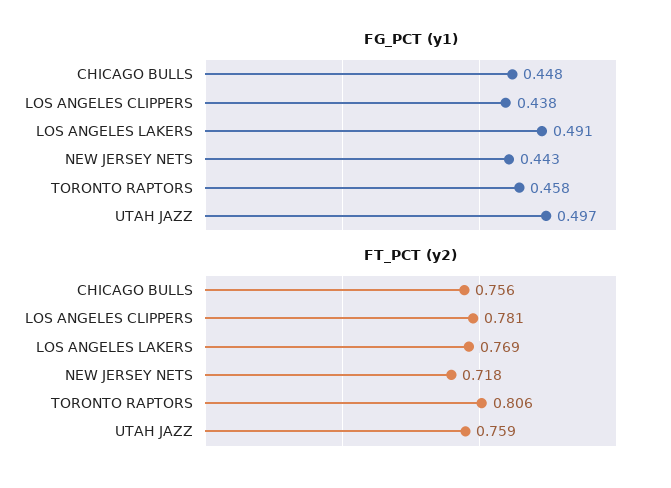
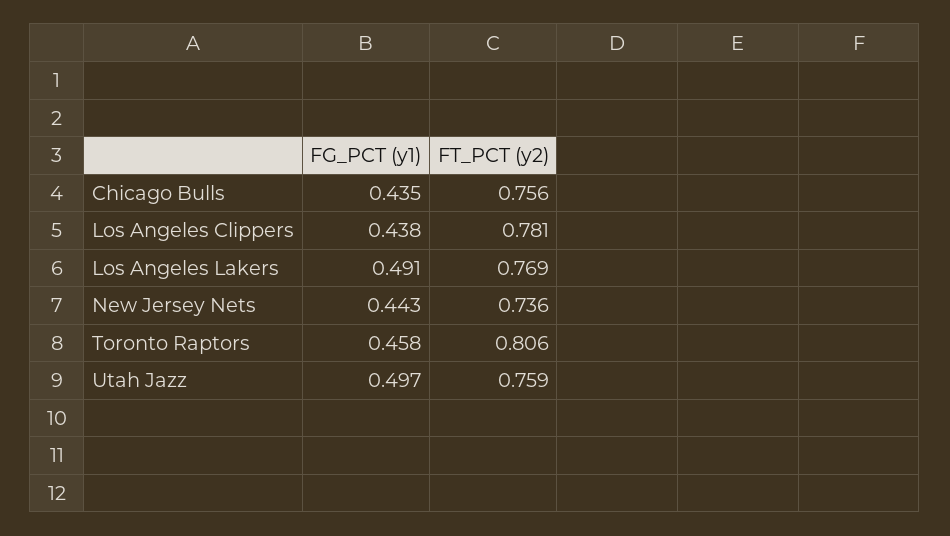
  {
    "FG_PCT (y1)": {
-     "CHICAGO BULLS": 0.448,
+     "CHICAGO BULLS": 0.435,
      "LOS ANGELES CLIPPERS": 0.438,
      "LOS ANGELES LAKERS": 0.491,
      "NEW JERSEY NETS": 0.443,
      "TORONTO RAPTORS": 0.458,
      "UTAH JAZZ": 0.497
    },
    "FT_PCT (y2)": {
      "CHICAGO BULLS": 0.756,
      "LOS ANGELES CLIPPERS": 0.781,
      "LOS ANGELES LAKERS": 0.769,
-     "NEW JERSEY NETS": 0.718,
+     "NEW JERSEY NETS": 0.736,
      "TORONTO RAPTORS": 0.806,
      "UTAH JAZZ": 0.759
    }
  }

